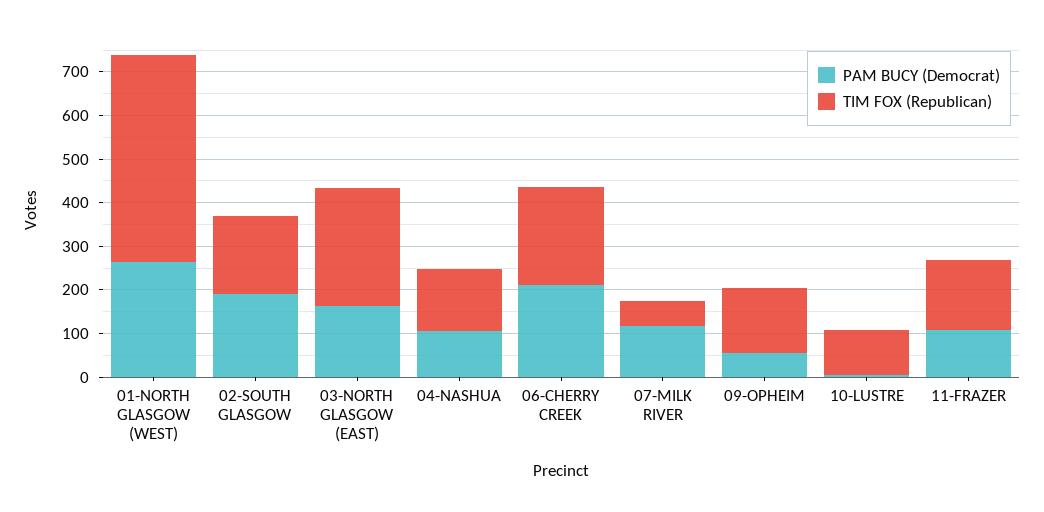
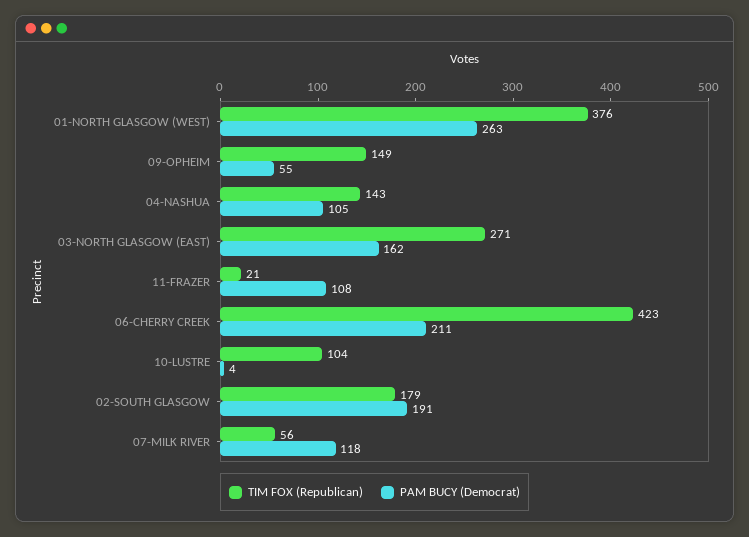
  {
    "PAM BUCY (Democrat)": {
      "01-NORTH GLASGOW (WEST)": 263,
      "02-SOUTH GLASGOW": 191,
      "03-NORTH GLASGOW (EAST)": 162,
      "04-NASHUA": 105,
      "06-CHERRY CREEK": 211,
      "07-MILK RIVER": 118,
      "09-OPHEIM": 55,
      "10-LUSTRE": 4,
      "11-FRAZER": 108
    },
    "TIM FOX (Republican)": {
-     "01-NORTH GLASGOW (WEST)": 480,
+     "01-NORTH GLASGOW (WEST)": 376,
      "02-SOUTH GLASGOW": 179,
      "03-NORTH GLASGOW (EAST)": 271,
      "04-NASHUA": 143,
-     "06-CHERRY CREEK": 220,
+     "06-CHERRY CREEK": 423,
      "07-MILK RIVER": 56,
      "09-OPHEIM": 149,
      "10-LUSTRE": 104,
-     "11-FRAZER": 160
+     "11-FRAZER": 21
    }
  }

